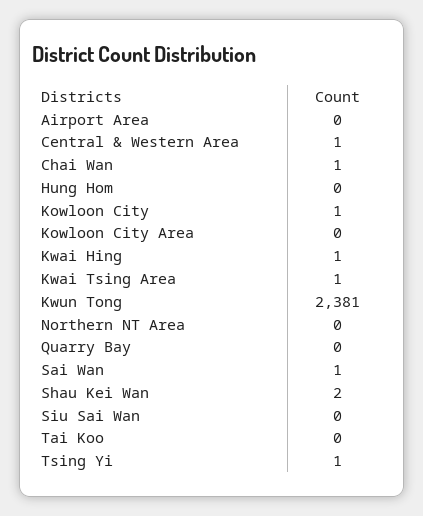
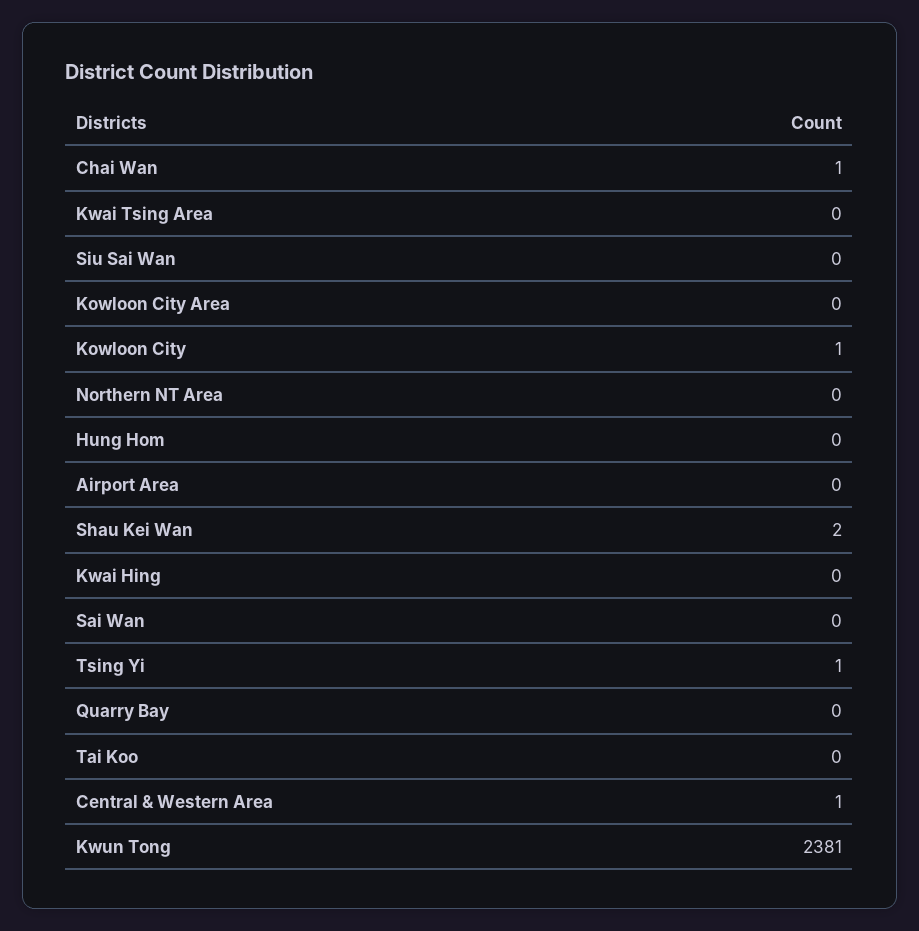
  {
    "Airport Area": 0,
    "Central & Western Area": 1,
    "Chai Wan": 1,
    "Hung Hom": 0,
    "Kowloon City": 1,
    "Kowloon City Area": 0,
-   "Kwai Hing": 1,
+   "Kwai Hing": 0,
-   "Kwai Tsing Area": 1,
+   "Kwai Tsing Area": 0,
    "Kwun Tong": 2381,
    "Northern NT Area": 0,
    "Quarry Bay": 0,
-   "Sai Wan": 1,
+   "Sai Wan": 0,
    "Shau Kei Wan": 2,
    "Siu Sai Wan": 0,
    "Tai Koo": 0,
    "Tsing Yi": 1
  }

